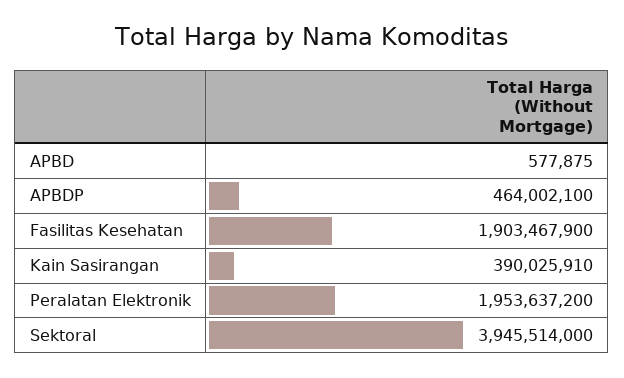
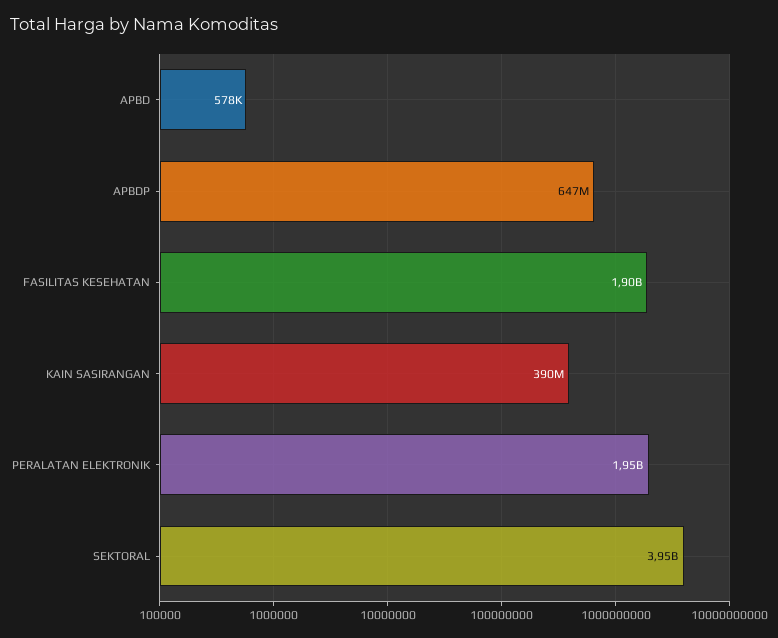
  {
    "APBD": 577875,
-   "APBDP": 464002100,
+   "APBDP": 647000000,
    "Fasilitas Kesehatan": 1903467900,
    "Kain Sasirangan": 390025910,
    "Peralatan Elektronik": 1953637200,
    "Sektoral": 3945514000
  }

